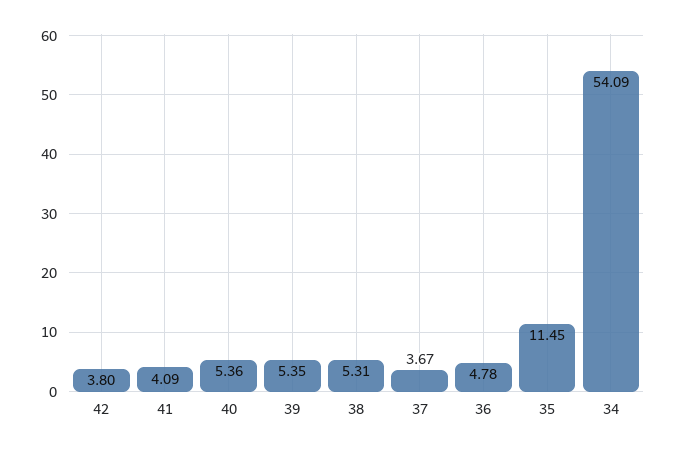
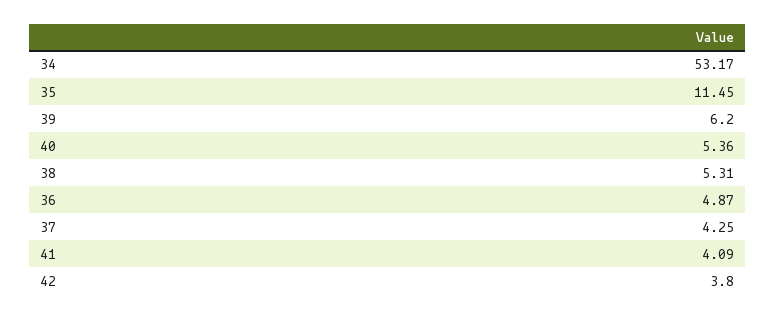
  {
    "42": 3.8,
    "41": 4.09,
    "40": 5.36,
-   "39": 5.35,
+   "39": 6.2,
    "38": 5.31,
-   "37": 3.67,
+   "37": 4.25,
-   "36": 4.78,
+   "36": 4.87,
    "35": 11.45,
-   "34": 54.09
+   "34": 53.17
  }

